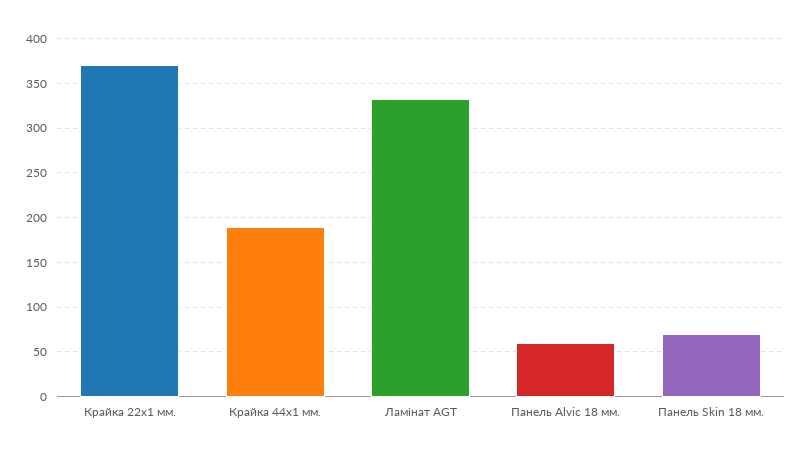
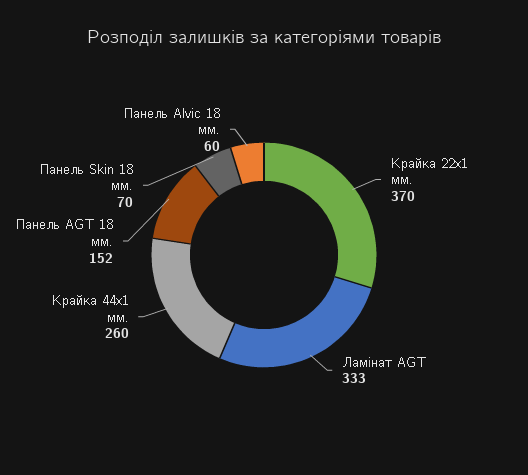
  {
    "Крайка 22x1 мм.": 370,
-   "Крайка 44x1 мм.": 190,
+   "Крайка 44x1 мм.": 260,
    "Ламінат AGT": 333,
    "Панель Alvic 18 мм.": 60,
-   "Панель Skin 18 мм.": 70
+   "Панель Skin 18 мм.": 70,
+   "Панель AGT 18 мм.": 152
  }

